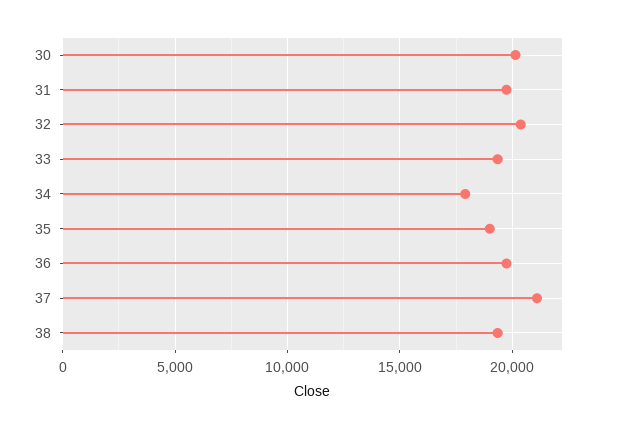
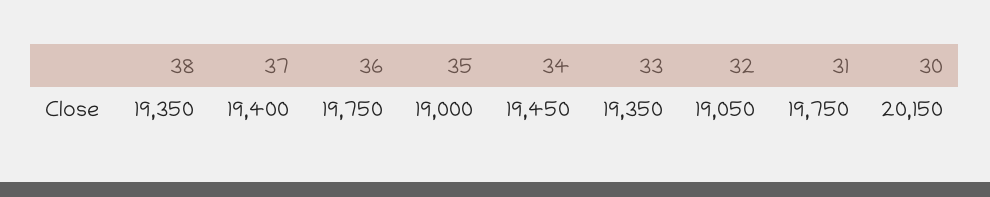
  {
    "30": 20150,
    "31": 19750,
-   "32": 20500,
+   "32": 19050,
    "33": 19350,
-   "34": 18000,
+   "34": 19450,
    "35": 19000,
    "36": 19750,
-   "37": 21000,
+   "37": 19400,
    "38": 19350
  }

